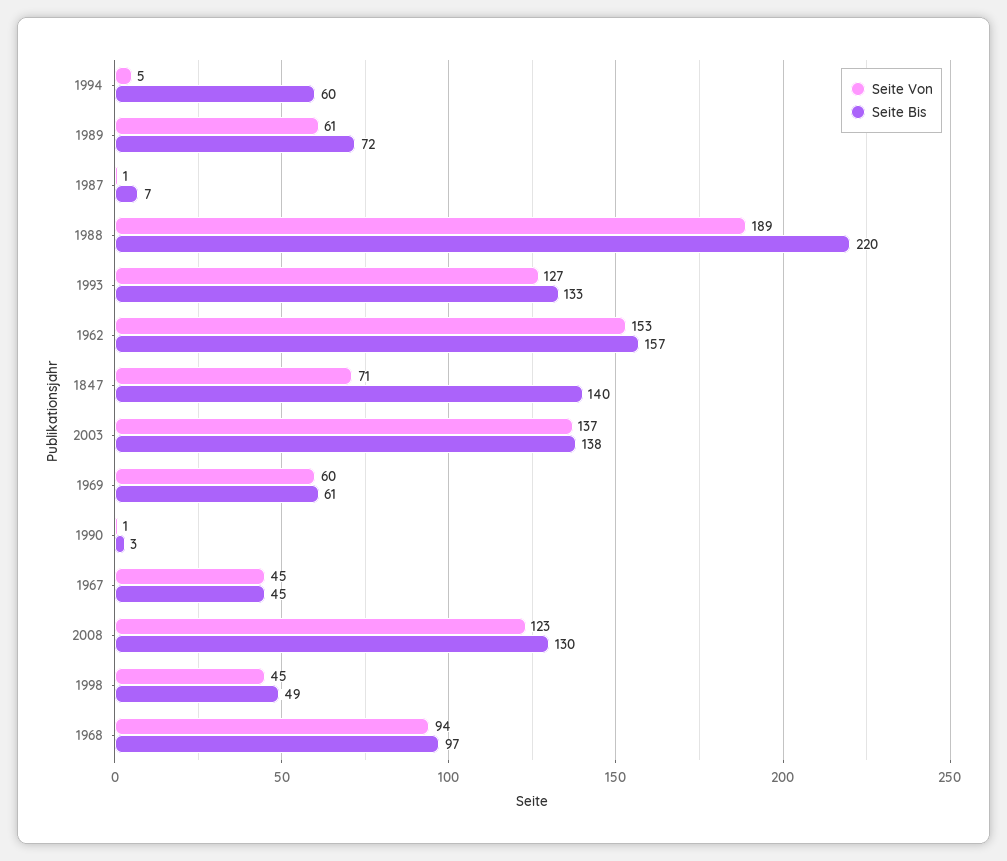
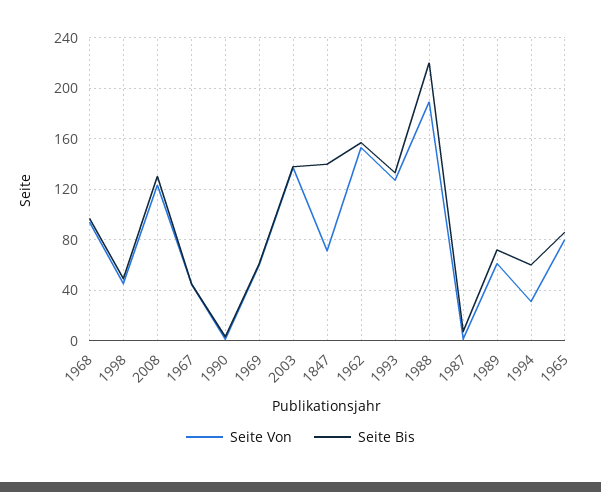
  {
    "Seite Von": {
-     "1994": 5,
+     "1994": 30,
      "1989": 61,
      "1987": 1,
      "1988": 189,
      "1993": 127,
      "1962": 153,
      "1847": 71,
      "2003": 137,
      "1969": 60,
      "1990": 1,
      "1967": 45,
      "2008": 123,
      "1998": 45,
-     "1968": 94
+     "1968": 94,
+     "1965": 80
    },
    "Seite Bis": {
      "1994": 60,
      "1989": 72,
      "1987": 7,
      "1988": 220,
      "1993": 133,
      "1962": 157,
      "1847": 140,
      "2003": 138,
      "1969": 61,
      "1990": 3,
      "1967": 45,
      "2008": 130,
      "1998": 49,
-     "1968": 97
+     "1968": 97,
+     "1965": 85
    }
  }

